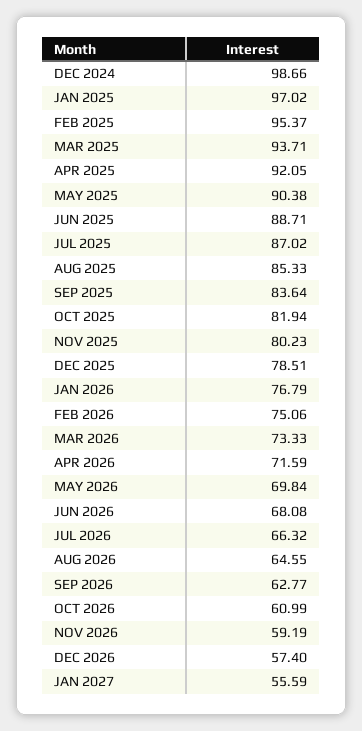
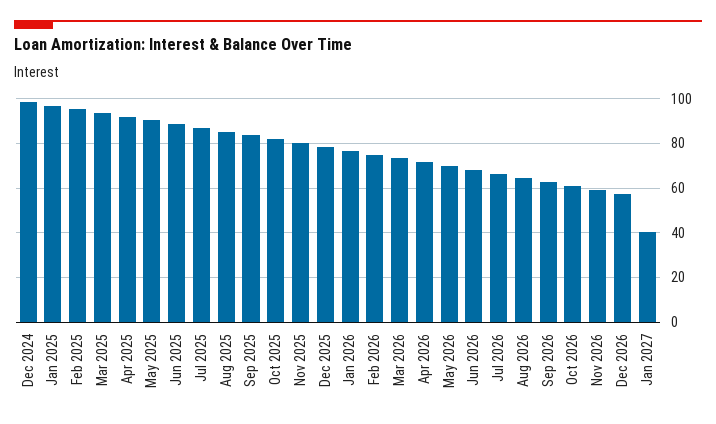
  {
    "DEC 2024": 98.66,
    "JAN 2025": 97.02,
    "FEB 2025": 95.37,
    "MAR 2025": 93.71,
    "APR 2025": 92.05,
    "MAY 2025": 90.38,
    "JUN 2025": 88.71,
    "JUL 2025": 87.02,
    "AUG 2025": 85.33,
    "SEP 2025": 83.64,
    "OCT 2025": 81.94,
    "NOV 2025": 80.23,
    "DEC 2025": 78.51,
    "JAN 2026": 76.79,
    "FEB 2026": 75.06,
    "MAR 2026": 73.33,
    "APR 2026": 71.59,
    "MAY 2026": 69.84,
    "JUN 2026": 68.08,
    "JUL 2026": 66.32,
    "AUG 2026": 64.55,
    "SEP 2026": 62.77,
    "OCT 2026": 60.99,
    "NOV 2026": 59.19,
    "DEC 2026": 57.4,
-   "JAN 2027": 55.59
+   "JAN 2027": 40
  }

